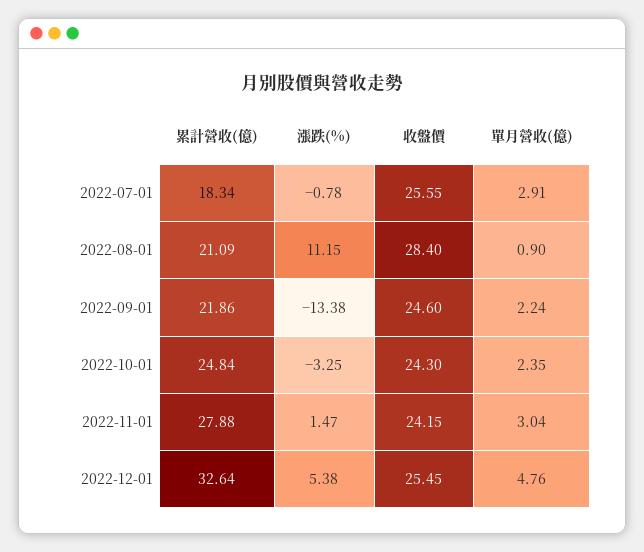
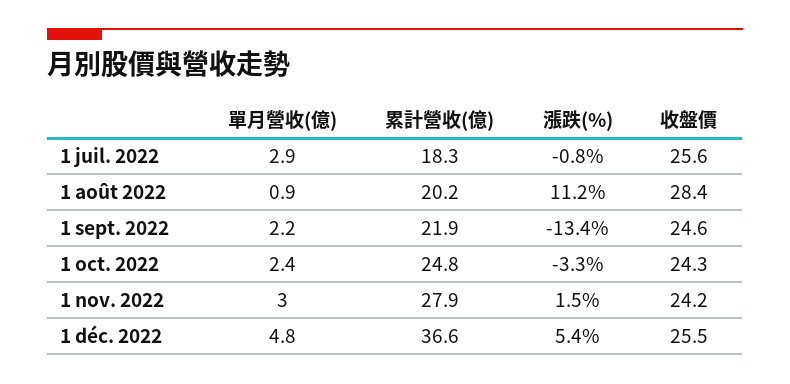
  {
    "累計營收(億)": {
      "2022-07-01": 18.34,
-     "2022-08-01": 21.09,
+     "2022-08-01": 20.2,
      "2022-09-01": 21.86,
      "2022-10-01": 24.84,
      "2022-11-01": 27.88,
-     "2022-12-01": 32.64
+     "2022-12-01": 36.6
    },
    "漲跌(%)": {
      "2022-07-01": -0.78,
      "2022-08-01": 11.15,
      "2022-09-01": -13.38,
      "2022-10-01": -3.25,
      "2022-11-01": 1.47,
      "2022-12-01": 5.38
    },
    "收盤價": {
      "2022-07-01": 25.55,
      "2022-08-01": 28.4,
      "2022-09-01": 24.6,
      "2022-10-01": 24.3,
      "2022-11-01": 24.15,
      "2022-12-01": 25.45
    },
    "單月營收(億)": {
      "2022-07-01": 2.91,
      "2022-08-01": 0.9,
      "2022-09-01": 2.24,
      "2022-10-01": 2.35,
      "2022-11-01": 3.04,
      "2022-12-01": 4.76
    }
  }

